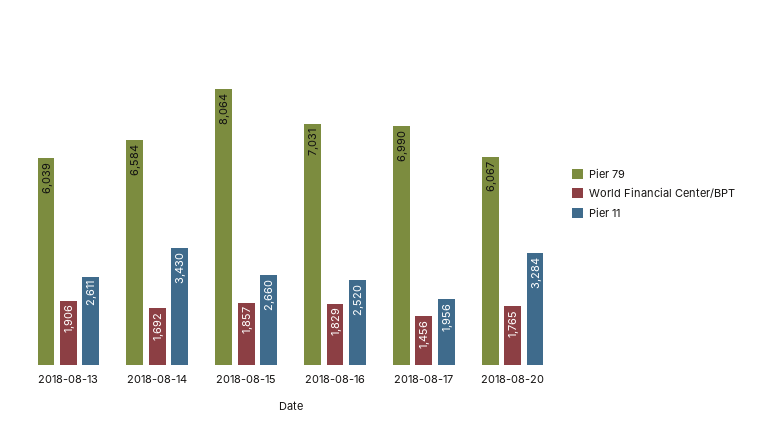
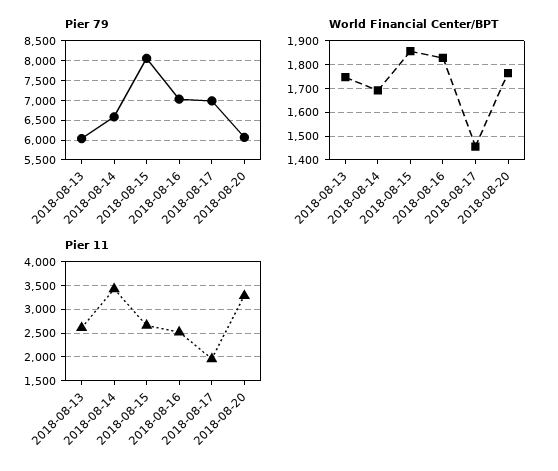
  {
    "Pier 79": {
      "2018-08-13": 6039,
      "2018-08-14": 6584,
      "2018-08-15": 8064,
      "2018-08-16": 7031,
      "2018-08-17": 6990,
      "2018-08-20": 6067
    },
    "World Financial Center/BPT": {
-     "2018-08-13": 1906,
+     "2018-08-13": 1750,
      "2018-08-14": 1692,
      "2018-08-15": 1857,
      "2018-08-16": 1829,
      "2018-08-17": 1456,
      "2018-08-20": 1765
    },
    "Pier 11": {
      "2018-08-13": 2611,
      "2018-08-14": 3430,
      "2018-08-15": 2660,
      "2018-08-16": 2520,
      "2018-08-17": 1956,
      "2018-08-20": 3284
    }
  }

